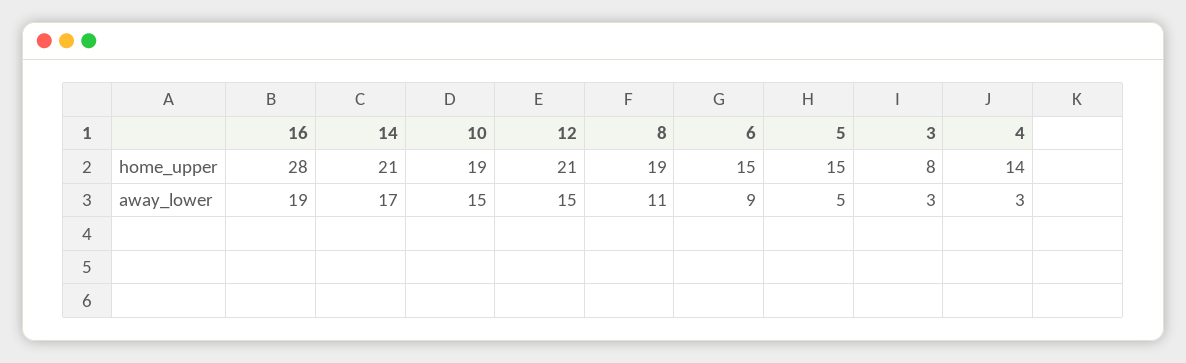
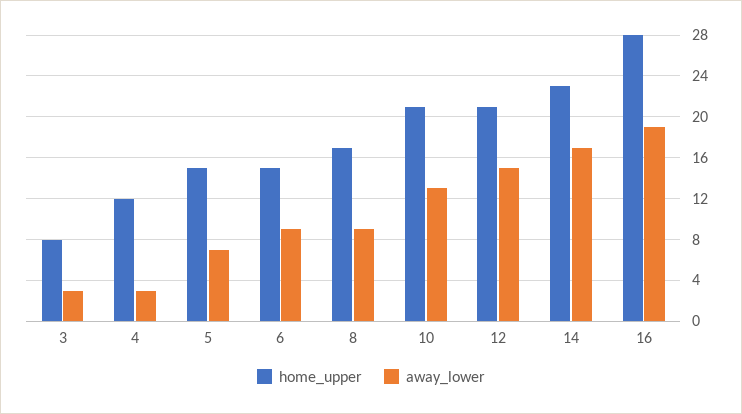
  {
    "home_upper": {
      "16": 28,
-     "14": 21,
+     "14": 23,
-     "10": 19,
+     "10": 21,
      "12": 21,
-     "8": 19,
+     "8": 17,
      "6": 15,
      "5": 15,
      "3": 8,
-     "4": 14
+     "4": 12
    },
    "away_lower": {
      "16": 19,
      "14": 17,
-     "10": 15,
+     "10": 13,
      "12": 15,
-     "8": 11,
+     "8": 9,
      "6": 9,
-     "5": 5,
+     "5": 7,
      "3": 3,
      "4": 3
    }
  }

